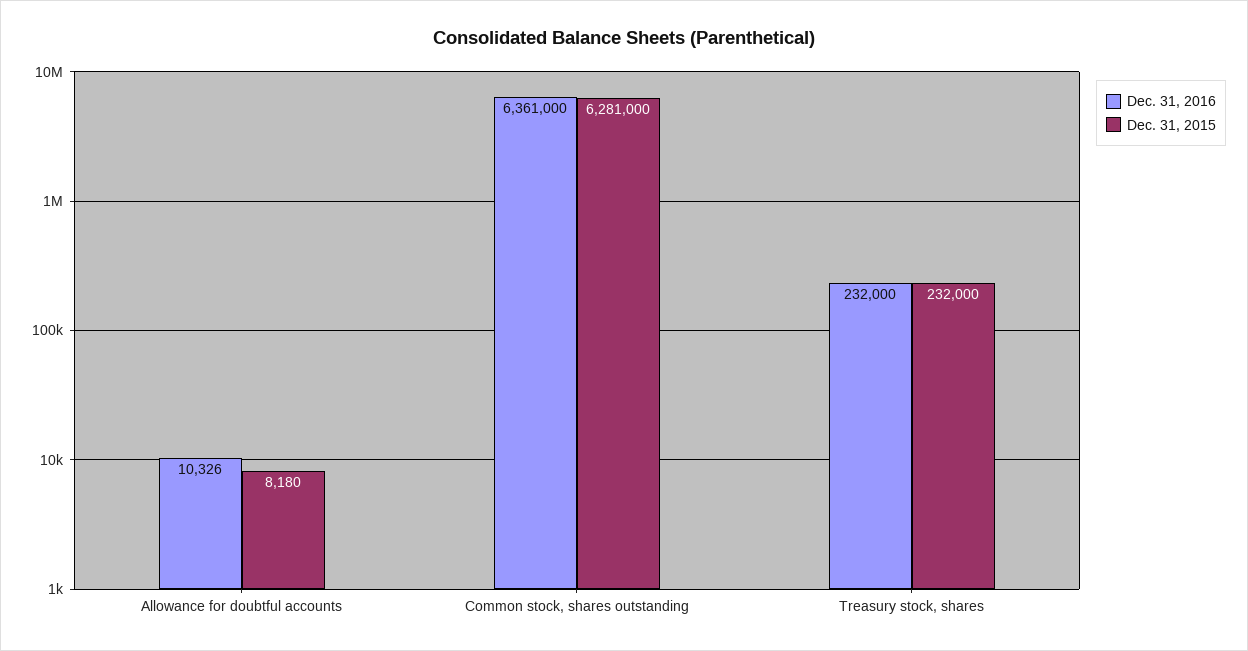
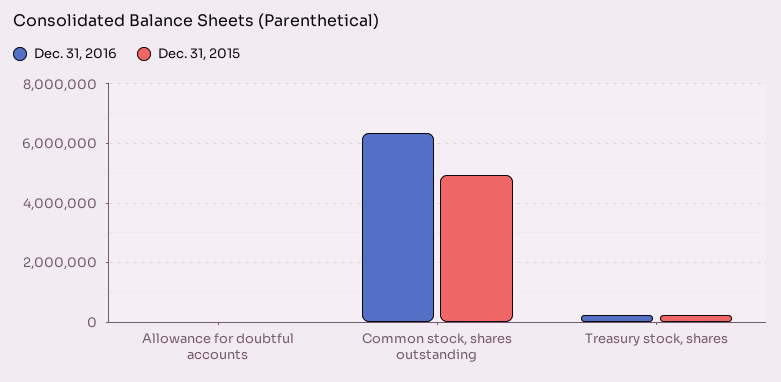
  {
    "Dec. 31, 2016": {
      "Allowance for doubtful accounts": 10326,
      "Common stock, shares outstanding": 6361000,
      "Treasury stock, shares": 232000
    },
    "Dec. 31, 2015": {
      "Allowance for doubtful accounts": 8180,
-     "Common stock, shares outstanding": 6281000,
+     "Common stock, shares outstanding": 5000000,
      "Treasury stock, shares": 232000
    }
  }

